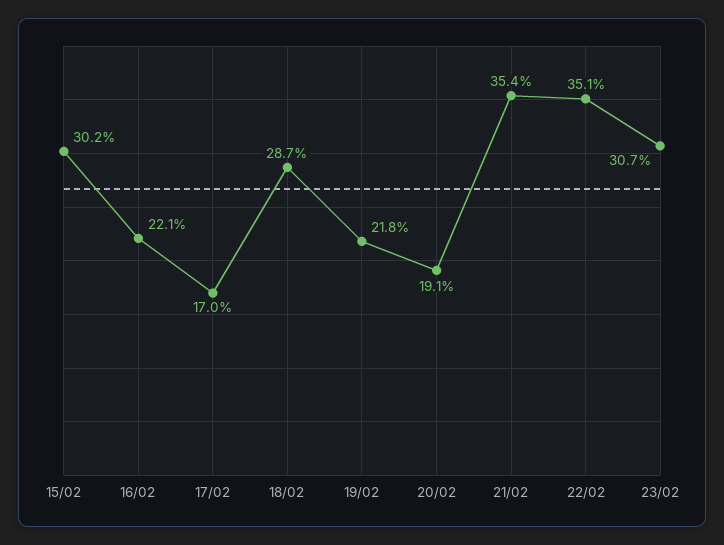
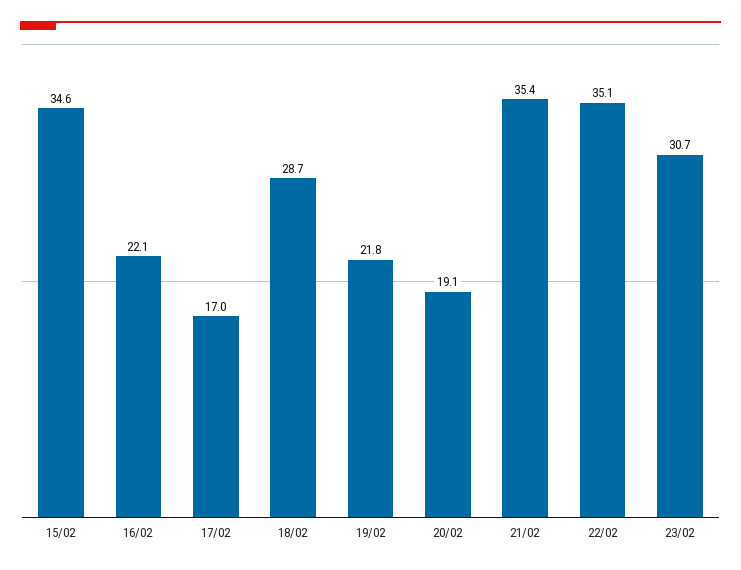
  {
-   "15/02": 30.2,
+   "15/02": 34.6,
    "16/02": 22.1,
    "17/02": 17,
    "18/02": 28.7,
    "19/02": 21.8,
    "20/02": 19.1,
    "21/02": 35.4,
    "22/02": 35.1,
    "23/02": 30.7
  }

